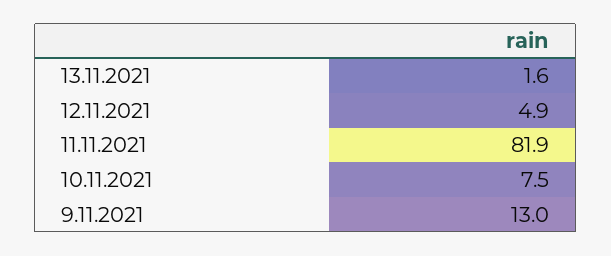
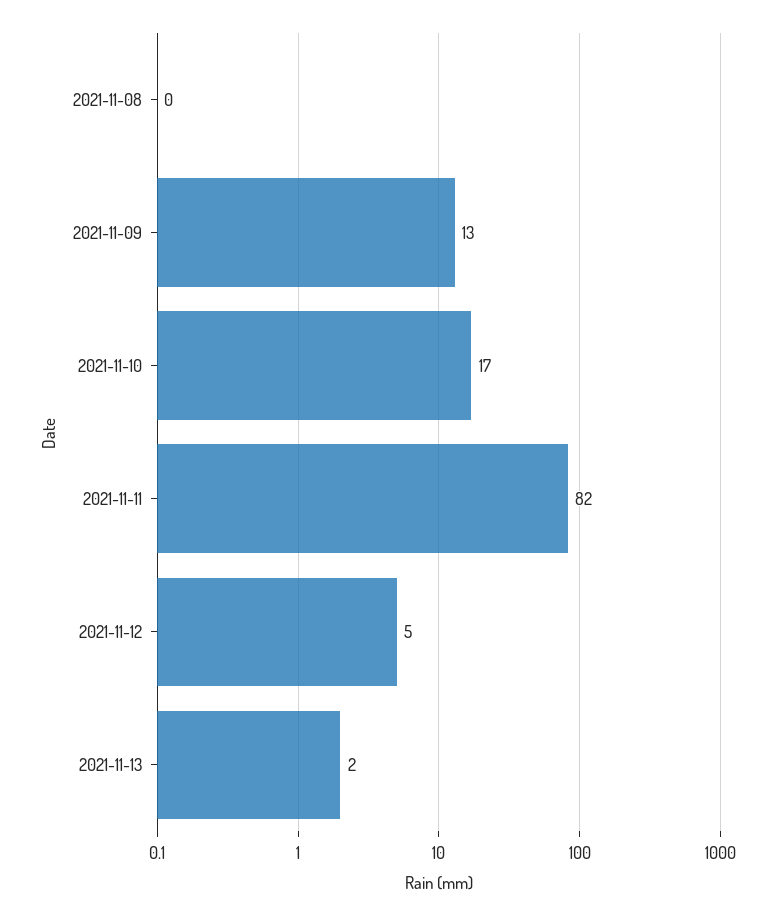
  {
    "13.11.2021": 1.6,
    "12.11.2021": 4.9,
    "11.11.2021": 81.9,
-   "10.11.2021": 7.5,
+   "10.11.2021": 17,
-   "9.11.2021": 13
+   "9.11.2021": 13,
+   "2021-11-08": 0
  }

